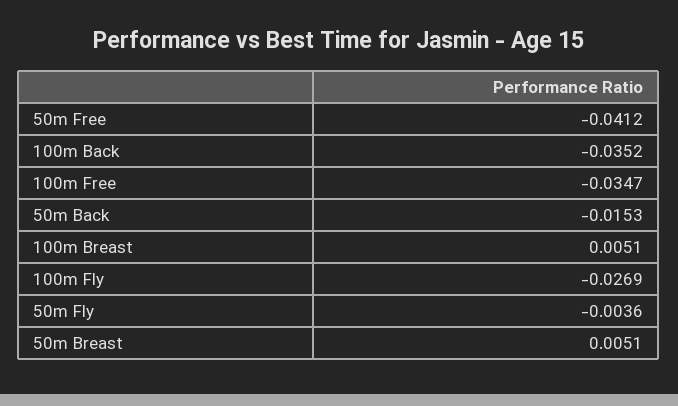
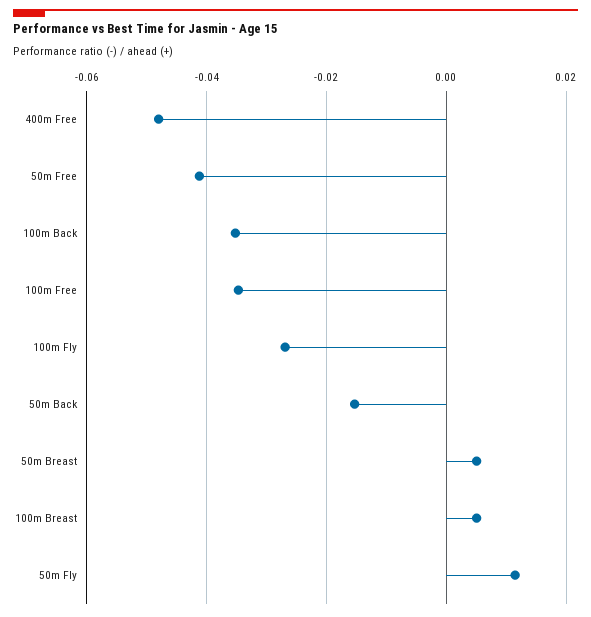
  {
    "50m Free": -0.0412,
    "100m Back": -0.0352,
    "100m Free": -0.0347,
    "50m Back": -0.0153,
    "100m Breast": 0.0051,
    "100m Fly": -0.0269,
-   "50m Fly": -0.0036,
+   "50m Fly": 0.012,
-   "50m Breast": 0.0051
+   "50m Breast": 0.0051,
+   "400m Free": -0.048
  }

